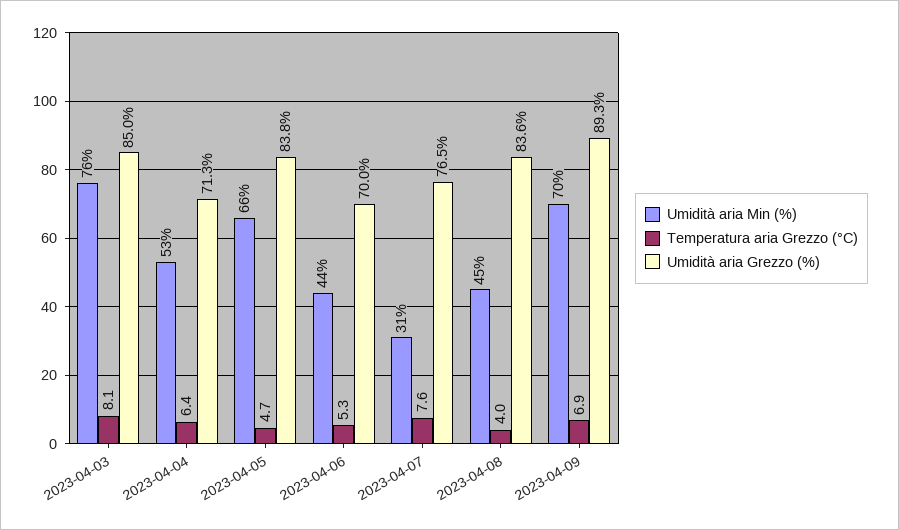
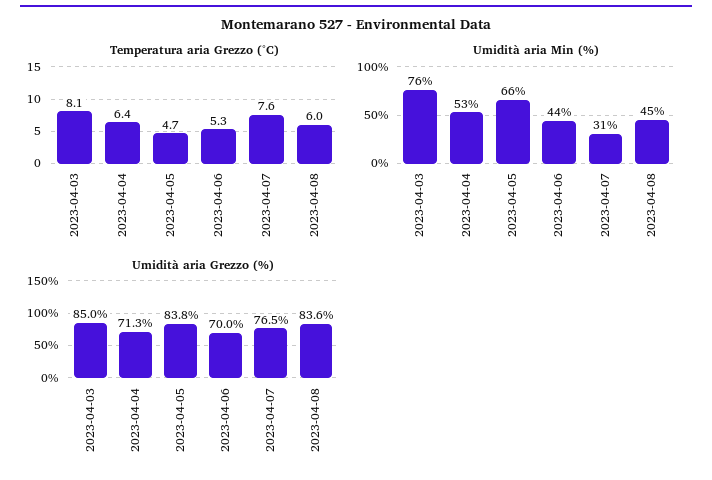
  {
    "Umidità aria Min (%)": {
      "2023-04-03": 76,
      "2023-04-04": 53,
      "2023-04-05": 66,
      "2023-04-06": 44,
      "2023-04-07": 31,
-     "2023-04-08": 45,
+     "2023-04-08": 45
-     "2023-04-09": 70
    },
    "Temperatura aria Grezzo (°C)": {
      "2023-04-03": 8.1,
      "2023-04-04": 6.4,
      "2023-04-05": 4.7,
      "2023-04-06": 5.3,
      "2023-04-07": 7.6,
-     "2023-04-08": 4,
+     "2023-04-08": 6
-     "2023-04-09": 6.9
    },
    "Umidità aria Grezzo (%)": {
      "2023-04-03": 85,
      "2023-04-04": 71.3,
      "2023-04-05": 83.8,
      "2023-04-06": 70,
      "2023-04-07": 76.5,
-     "2023-04-08": 83.6,
+     "2023-04-08": 83.6
-     "2023-04-09": 89.3
    }
  }

